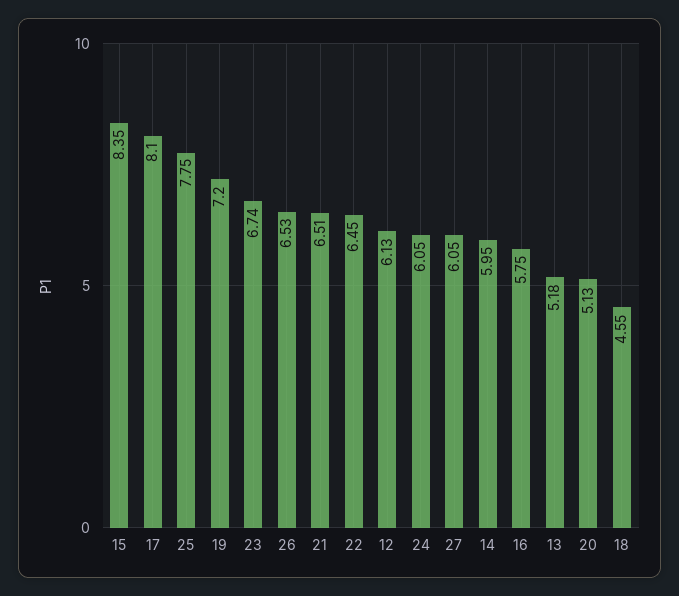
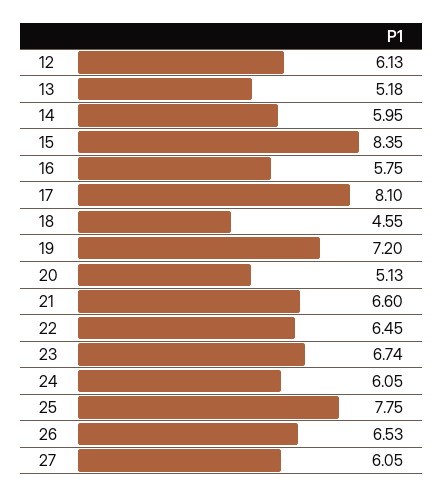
  {
    "15": 8.35,
    "17": 8.1,
    "25": 7.75,
    "19": 7.2,
    "23": 6.74,
    "26": 6.53,
-   "21": 6.51,
+   "21": 6.6,
    "22": 6.45,
    "12": 6.13,
    "24": 6.05,
    "27": 6.05,
    "14": 5.95,
    "16": 5.75,
    "13": 5.18,
    "20": 5.13,
    "18": 4.55
  }

